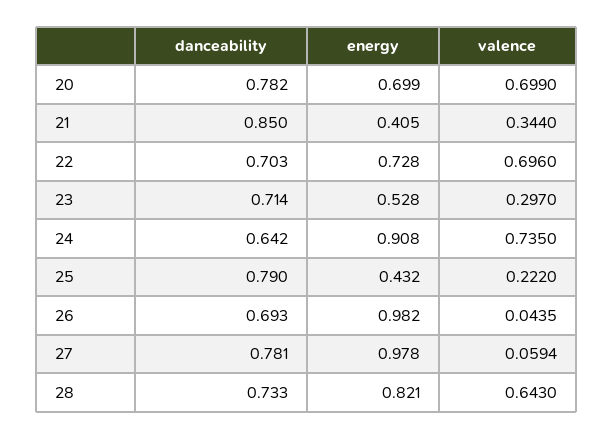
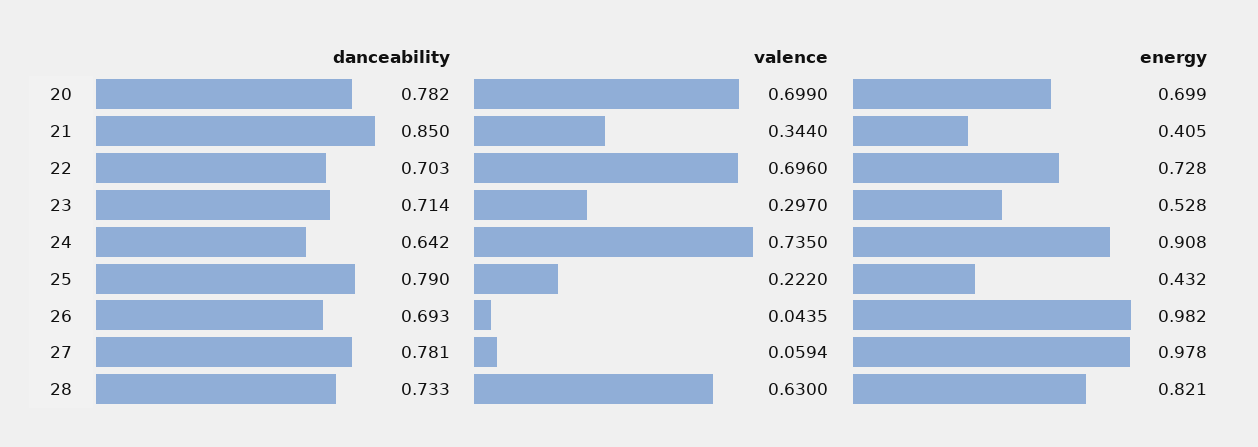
  {
    "danceability": {
      "20": 0.782,
      "21": 0.85,
      "22": 0.703,
      "23": 0.714,
      "24": 0.642,
      "25": 0.79,
      "26": 0.693,
      "27": 0.781,
      "28": 0.733
    },
    "energy": {
      "20": 0.699,
      "21": 0.405,
      "22": 0.728,
      "23": 0.528,
      "24": 0.908,
      "25": 0.432,
      "26": 0.982,
      "27": 0.978,
      "28": 0.821
    },
    "valence": {
      "20": 0.699,
      "21": 0.344,
      "22": 0.696,
      "23": 0.297,
      "24": 0.735,
      "25": 0.222,
      "26": 0.0435,
      "27": 0.0594,
-     "28": 0.643
+     "28": 0.63
    }
  }

